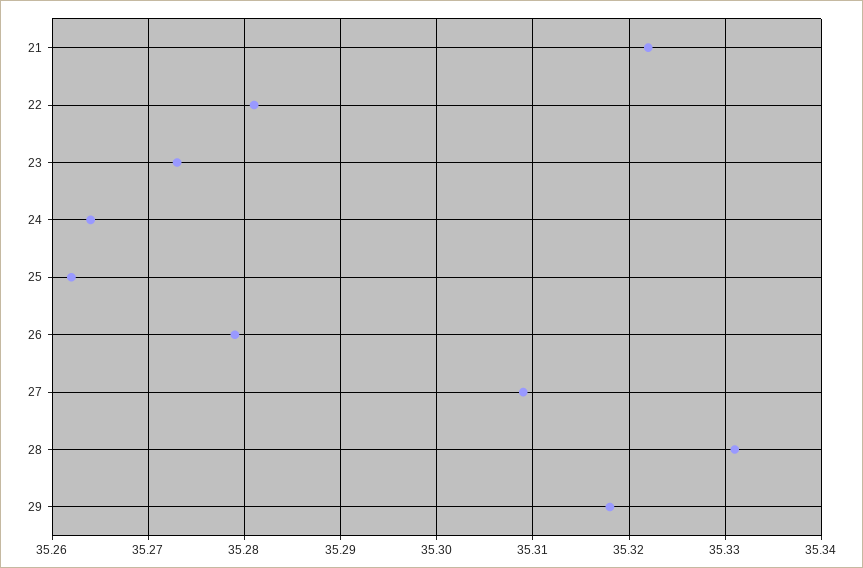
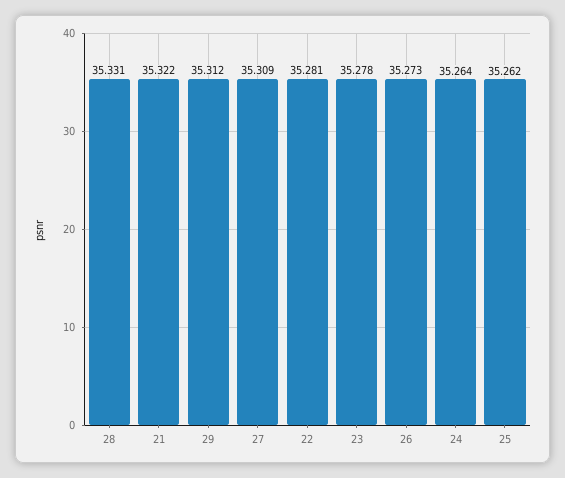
  {
    "21": 35.322,
    "22": 35.281,
-   "23": 35.273,
+   "23": 35.278,
    "24": 35.264,
    "25": 35.262,
-   "26": 35.279,
+   "26": 35.273,
    "27": 35.309,
    "28": 35.331,
-   "29": 35.318
+   "29": 35.312
  }

